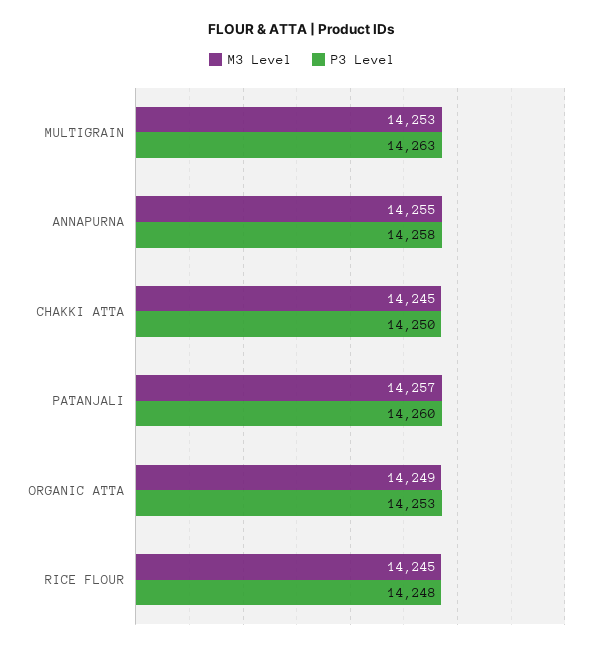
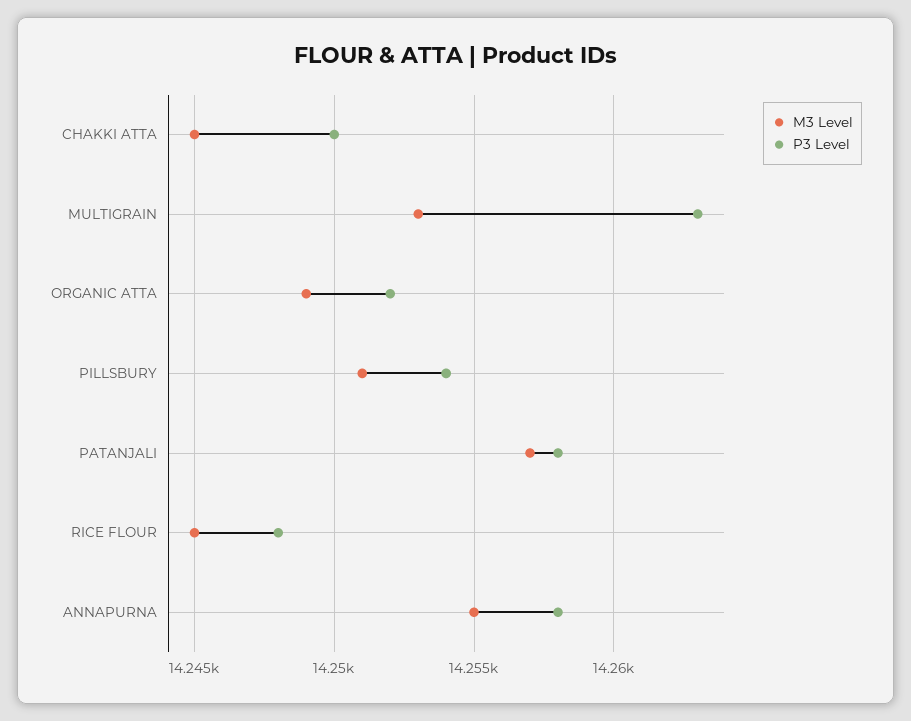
  {
    "M3 Level": {
      "MULTIGRAIN": 14253,
      "ANNAPURNA": 14255,
      "CHAKKI ATTA": 14245,
      "PATANJALI": 14257,
      "ORGANIC ATTA": 14249,
-     "RICE FLOUR": 14245
+     "RICE FLOUR": 14245,
+     "PILLSBURY": 14251
    },
    "P3 Level": {
      "MULTIGRAIN": 14263,
      "ANNAPURNA": 14258,
      "CHAKKI ATTA": 14250,
-     "PATANJALI": 14260,
+     "PATANJALI": 14258,
-     "ORGANIC ATTA": 14253,
+     "ORGANIC ATTA": 14252,
-     "RICE FLOUR": 14248
+     "RICE FLOUR": 14248,
+     "PILLSBURY": 14254
    }
  }

